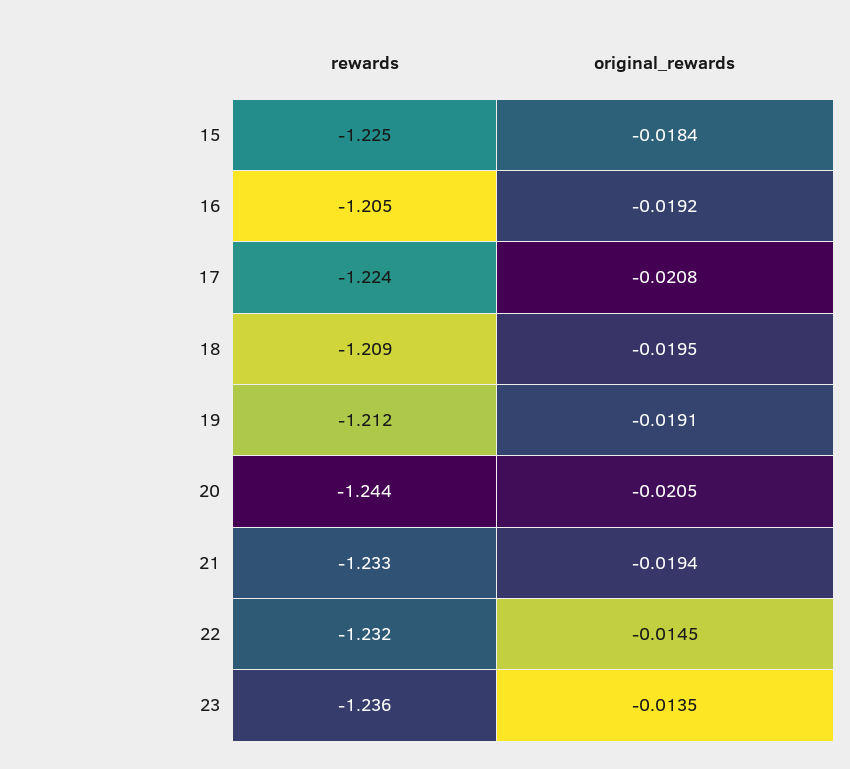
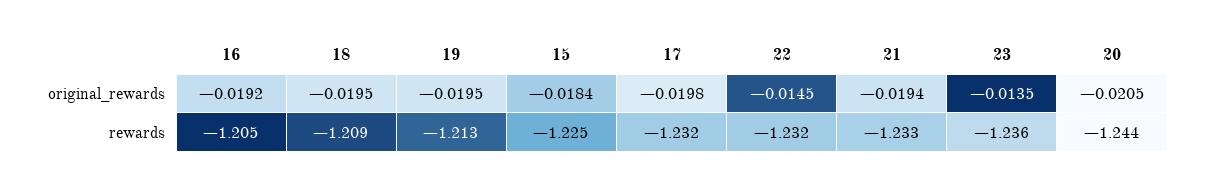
  {
    "rewards": {
      "15": -1.225,
      "16": -1.205,
-     "17": -1.224,
+     "17": -1.232,
      "18": -1.209,
-     "19": -1.212,
+     "19": -1.213,
      "20": -1.244,
      "21": -1.233,
      "22": -1.232,
      "23": -1.236
    },
    "original_rewards": {
      "15": -0.0184,
      "16": -0.0192,
-     "17": -0.0208,
+     "17": -0.0198,
      "18": -0.0195,
-     "19": -0.0191,
+     "19": -0.0195,
      "20": -0.0205,
      "21": -0.0194,
      "22": -0.0145,
      "23": -0.0135
    }
  }

